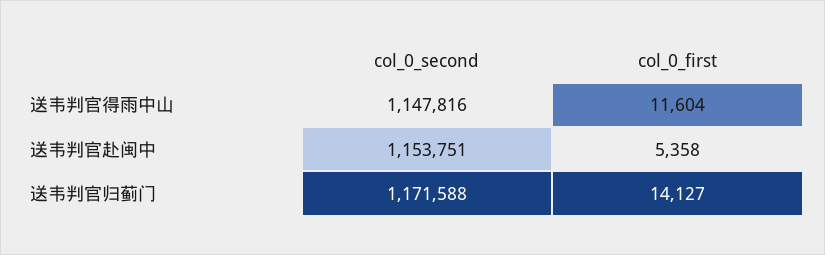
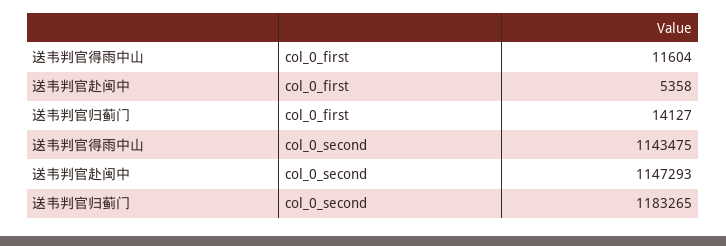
  {
    "col_0_second": {
-     "送韦判官得雨中山": 1147816,
+     "送韦判官得雨中山": 1143475,
-     "送韦判官赴闽中": 1153751,
+     "送韦判官赴闽中": 1147293,
-     "送韦判官归蓟门": 1171588
+     "送韦判官归蓟门": 1183265
    },
    "col_0_first": {
      "送韦判官得雨中山": 11604,
      "送韦判官赴闽中": 5358,
      "送韦判官归蓟门": 14127
    }
  }

